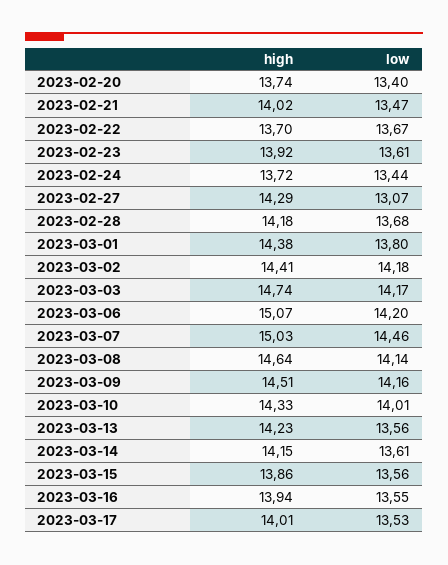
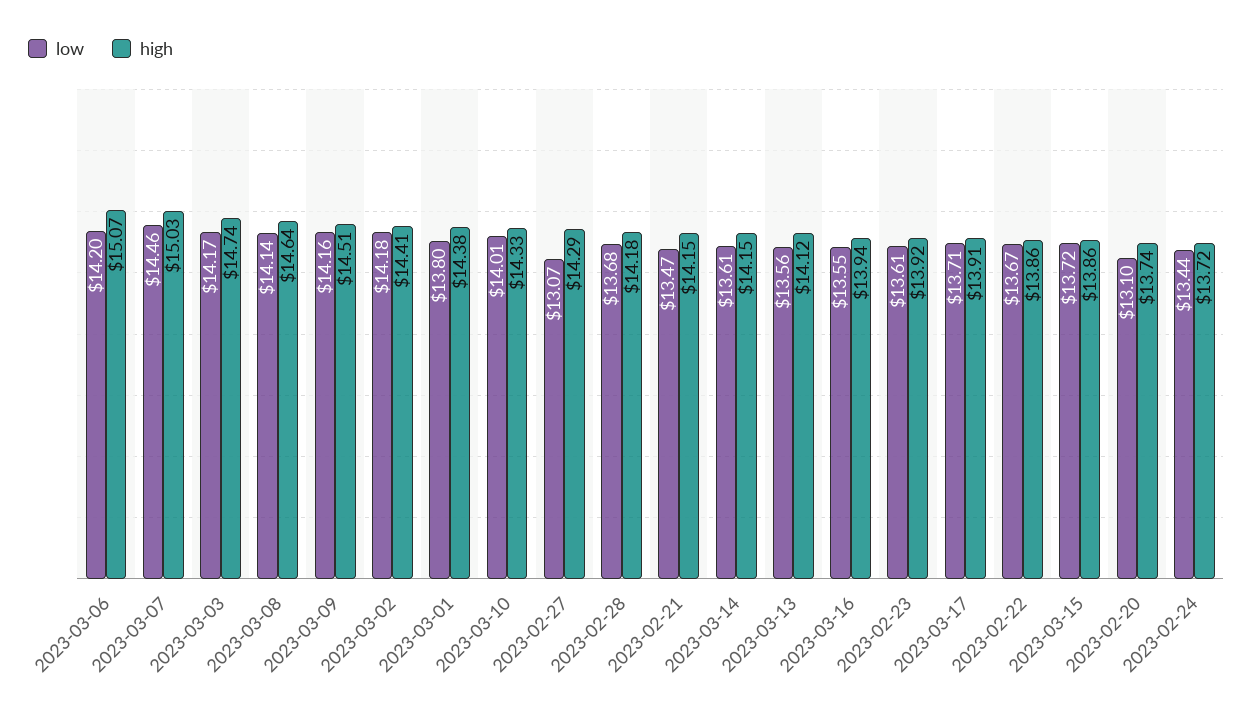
  {
    "high": {
      "2023-02-20": 13.74,
-     "2023-02-21": 14.02,
+     "2023-02-21": 14.15,
-     "2023-02-22": 13.7,
+     "2023-02-22": 13.86,
      "2023-02-23": 13.92,
      "2023-02-24": 13.72,
      "2023-02-27": 14.29,
      "2023-02-28": 14.18,
      "2023-03-01": 14.38,
      "2023-03-02": 14.41,
      "2023-03-03": 14.74,
      "2023-03-06": 15.07,
      "2023-03-07": 15.03,
      "2023-03-08": 14.64,
      "2023-03-09": 14.51,
      "2023-03-10": 14.33,
-     "2023-03-13": 14.23,
+     "2023-03-13": 14.12,
      "2023-03-14": 14.15,
      "2023-03-15": 13.86,
      "2023-03-16": 13.94,
-     "2023-03-17": 14.01
+     "2023-03-17": 13.91
    },
    "low": {
-     "2023-02-20": 13.4,
+     "2023-02-20": 13.1,
      "2023-02-21": 13.47,
      "2023-02-22": 13.67,
      "2023-02-23": 13.61,
      "2023-02-24": 13.44,
      "2023-02-27": 13.07,
      "2023-02-28": 13.68,
      "2023-03-01": 13.8,
      "2023-03-02": 14.18,
      "2023-03-03": 14.17,
      "2023-03-06": 14.2,
      "2023-03-07": 14.46,
      "2023-03-08": 14.14,
      "2023-03-09": 14.16,
      "2023-03-10": 14.01,
      "2023-03-13": 13.56,
      "2023-03-14": 13.61,
-     "2023-03-15": 13.56,
+     "2023-03-15": 13.72,
      "2023-03-16": 13.55,
-     "2023-03-17": 13.53
+     "2023-03-17": 13.71
    }
  }

